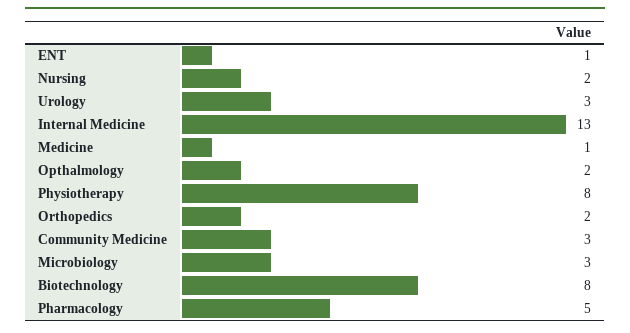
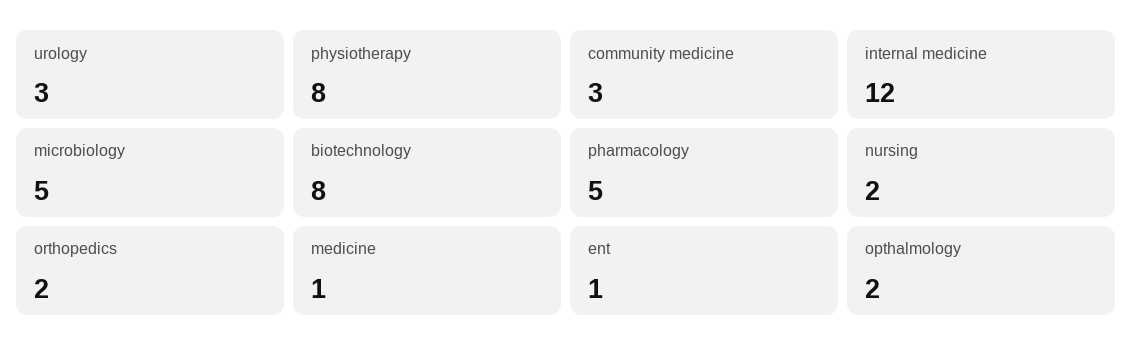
  {
    "ENT": 1,
    "Nursing": 2,
    "Urology": 3,
-   "Internal Medicine": 13,
+   "Internal Medicine": 12,
    "Medicine": 1,
    "Opthalmology": 2,
    "Physiotherapy": 8,
    "Orthopedics": 2,
    "Community Medicine": 3,
-   "Microbiology": 3,
+   "Microbiology": 5,
    "Biotechnology": 8,
    "Pharmacology": 5
  }

